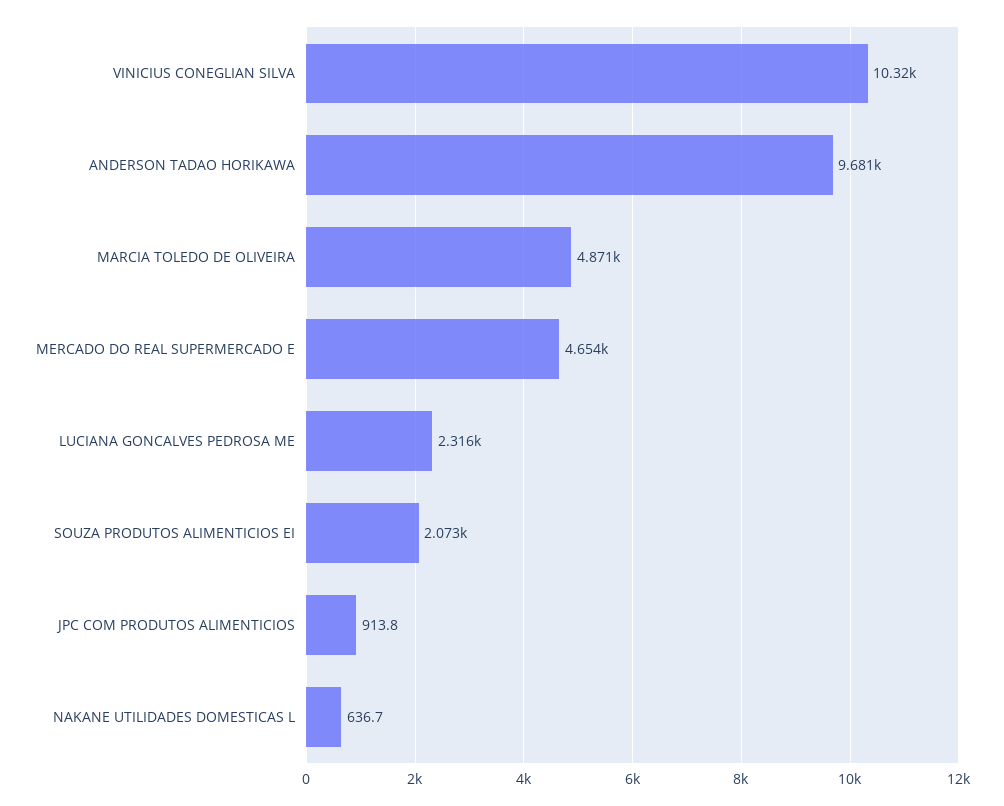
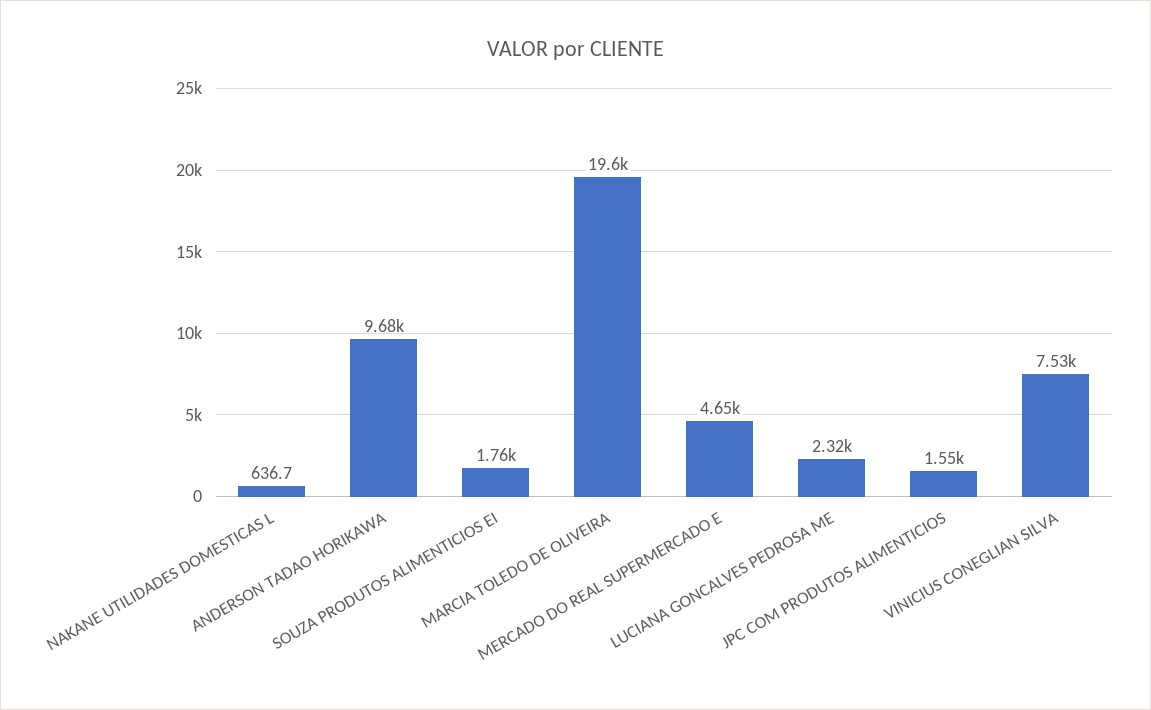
  {
-   "VINICIUS CONEGLIAN SILVA": 10320,
+   "VINICIUS CONEGLIAN SILVA": 7530,
    "ANDERSON TADAO HORIKAWA": 9681,
-   "MARCIA TOLEDO DE OLIVEIRA": 4871,
+   "MARCIA TOLEDO DE OLIVEIRA": 19600,
    "MERCADO DO REAL SUPERMERCADO E": 4654,
    "LUCIANA GONCALVES PEDROSA ME": 2316,
-   "SOUZA PRODUTOS ALIMENTICIOS EI": 2073,
+   "SOUZA PRODUTOS ALIMENTICIOS EI": 1760,
-   "JPC COM PRODUTOS ALIMENTICIOS": 913.8,
+   "JPC COM PRODUTOS ALIMENTICIOS": 1550,
    "NAKANE UTILIDADES DOMESTICAS L": 636.7
  }

